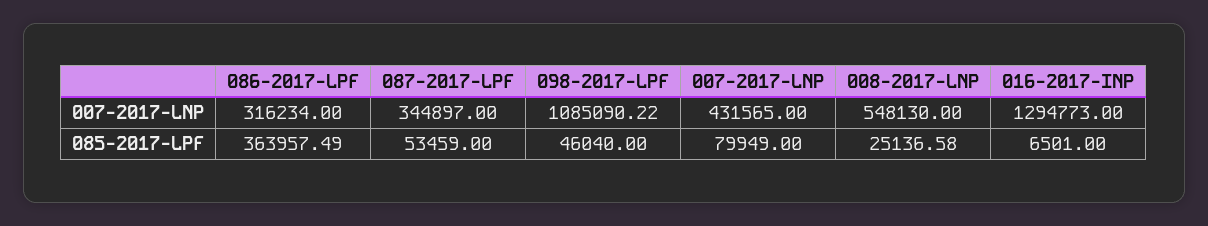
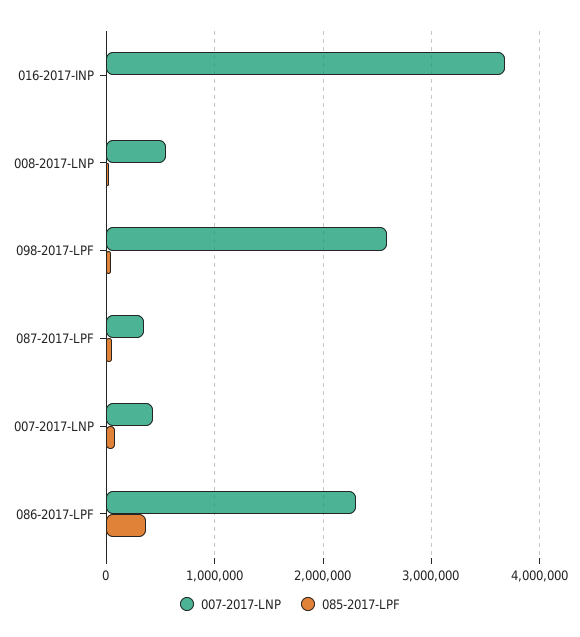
  {
    "007-2017-LNP": {
-     "086-2017-LPF": 316234,
+     "086-2017-LPF": 2300000,
      "087-2017-LPF": 344897,
-     "098-2017-LPF": 1085090.22,
+     "098-2017-LPF": 2600000,
      "007-2017-LNP": 431565,
      "008-2017-LNP": 548130,
-     "016-2017-INP": 1294773
+     "016-2017-INP": 3700000
    },
    "085-2017-LPF": {
      "086-2017-LPF": 363957.49,
      "087-2017-LPF": 53459,
      "098-2017-LPF": 46040,
      "007-2017-LNP": 79949,
      "008-2017-LNP": 25136.58,
      "016-2017-INP": 6501
    }
  }

